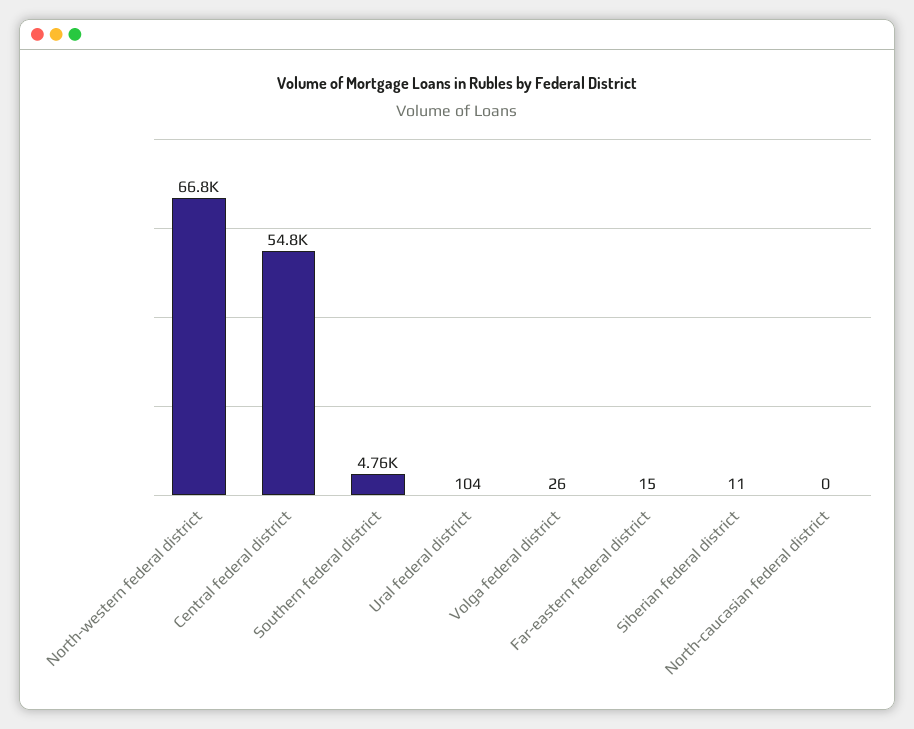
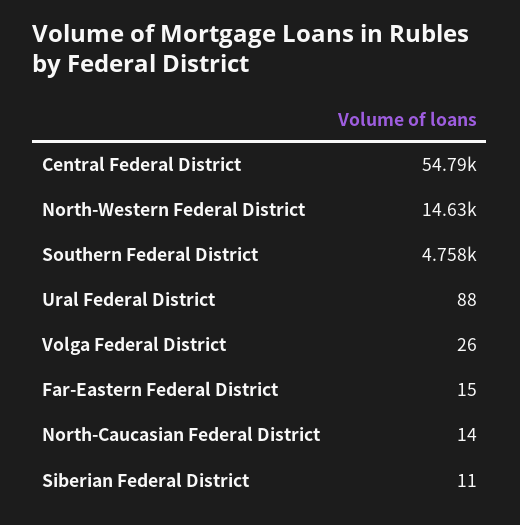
  {
-   "North-western federal district": 66800,
+   "North-western federal district": 14630,
    "Central federal district": 54790,
    "Southern federal district": 4758,
-   "Ural federal district": 104,
+   "Ural federal district": 88,
    "Volga federal district": 26,
    "Far-eastern federal district": 15,
    "Siberian federal district": 11,
-   "North-caucasian federal district": 0
+   "North-caucasian federal district": 14
  }

